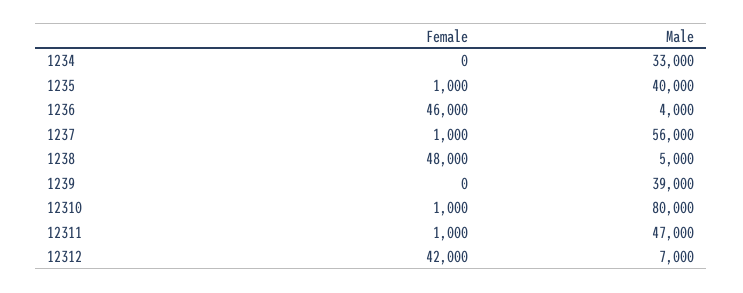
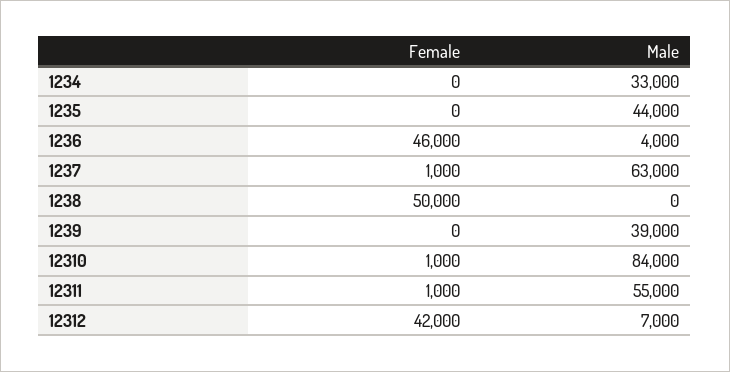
  {
    "Female": {
      "1234": 0,
-     "1235": 1000,
+     "1235": 0,
      "1236": 46000,
      "1237": 1000,
-     "1238": 48000,
+     "1238": 50000,
      "1239": 0,
      "12310": 1000,
      "12311": 1000,
      "12312": 42000
    },
    "Male": {
      "1234": 33000,
-     "1235": 40000,
+     "1235": 44000,
      "1236": 4000,
-     "1237": 56000,
+     "1237": 63000,
-     "1238": 5000,
+     "1238": 0,
      "1239": 39000,
-     "12310": 80000,
+     "12310": 84000,
-     "12311": 47000,
+     "12311": 55000,
      "12312": 7000
    }
  }

